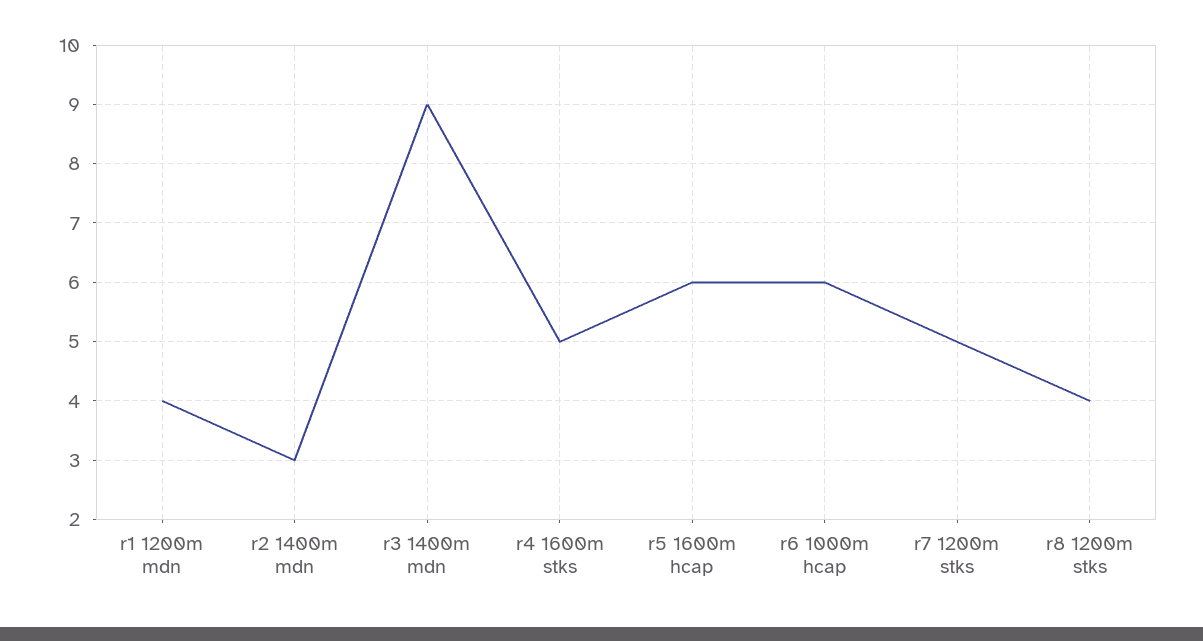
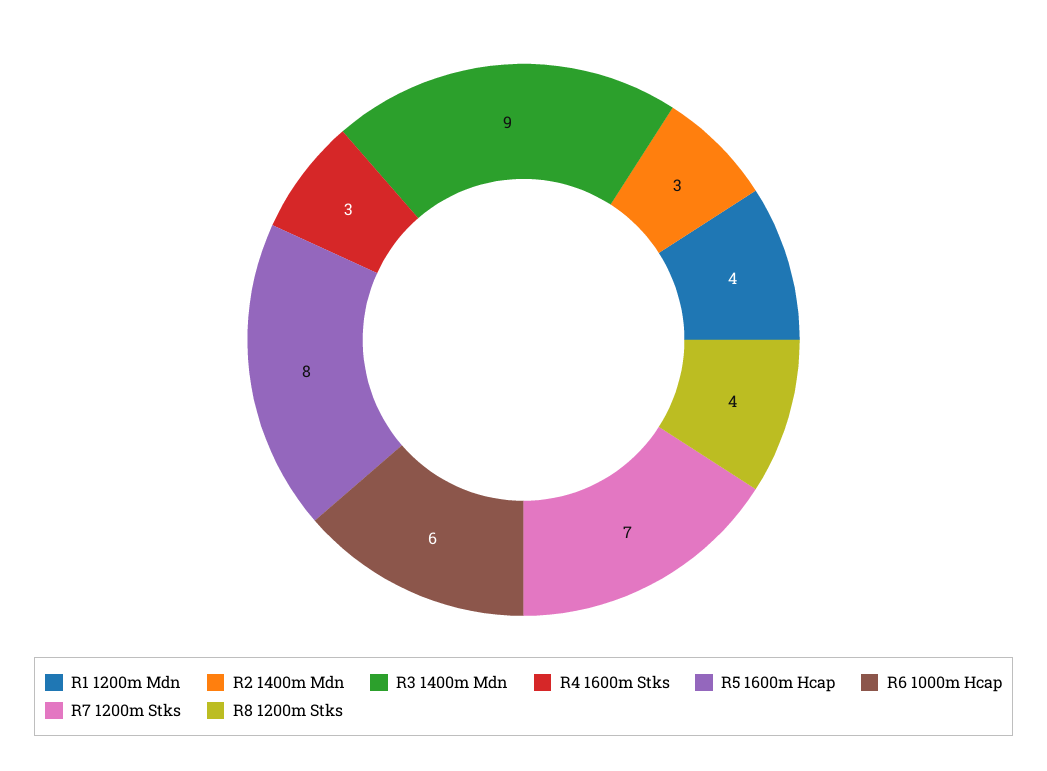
  {
    "r1 1200m mdn": 4,
    "r2 1400m mdn": 3,
    "r3 1400m mdn": 9,
-   "r4 1600m stks": 5,
+   "r4 1600m stks": 3,
-   "r5 1600m hcap": 6,
+   "r5 1600m hcap": 8,
    "r6 1000m hcap": 6,
-   "r7 1200m stks": 5,
+   "r7 1200m stks": 7,
    "r8 1200m stks": 4
  }

